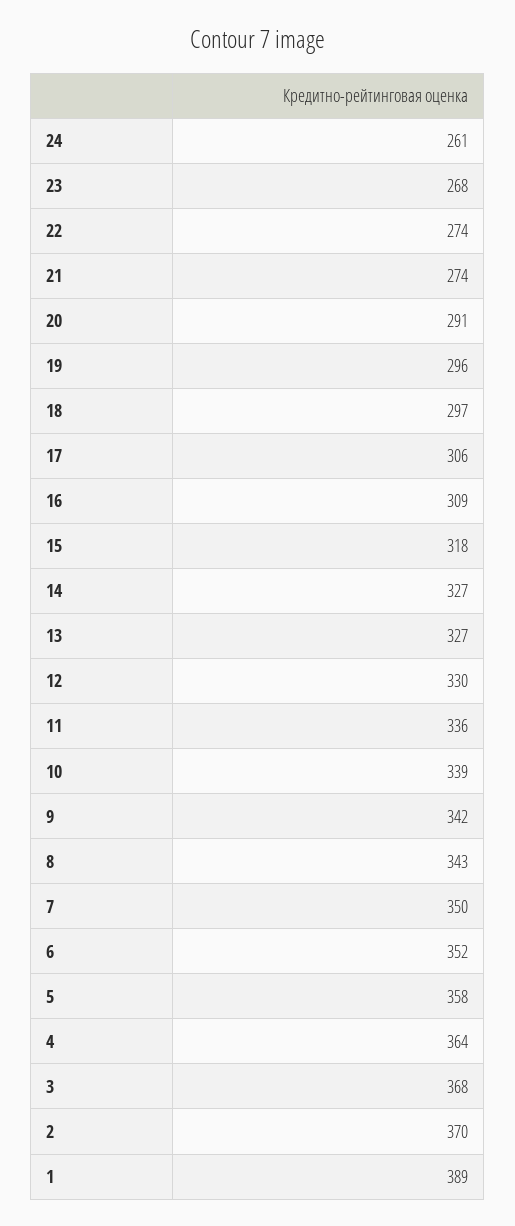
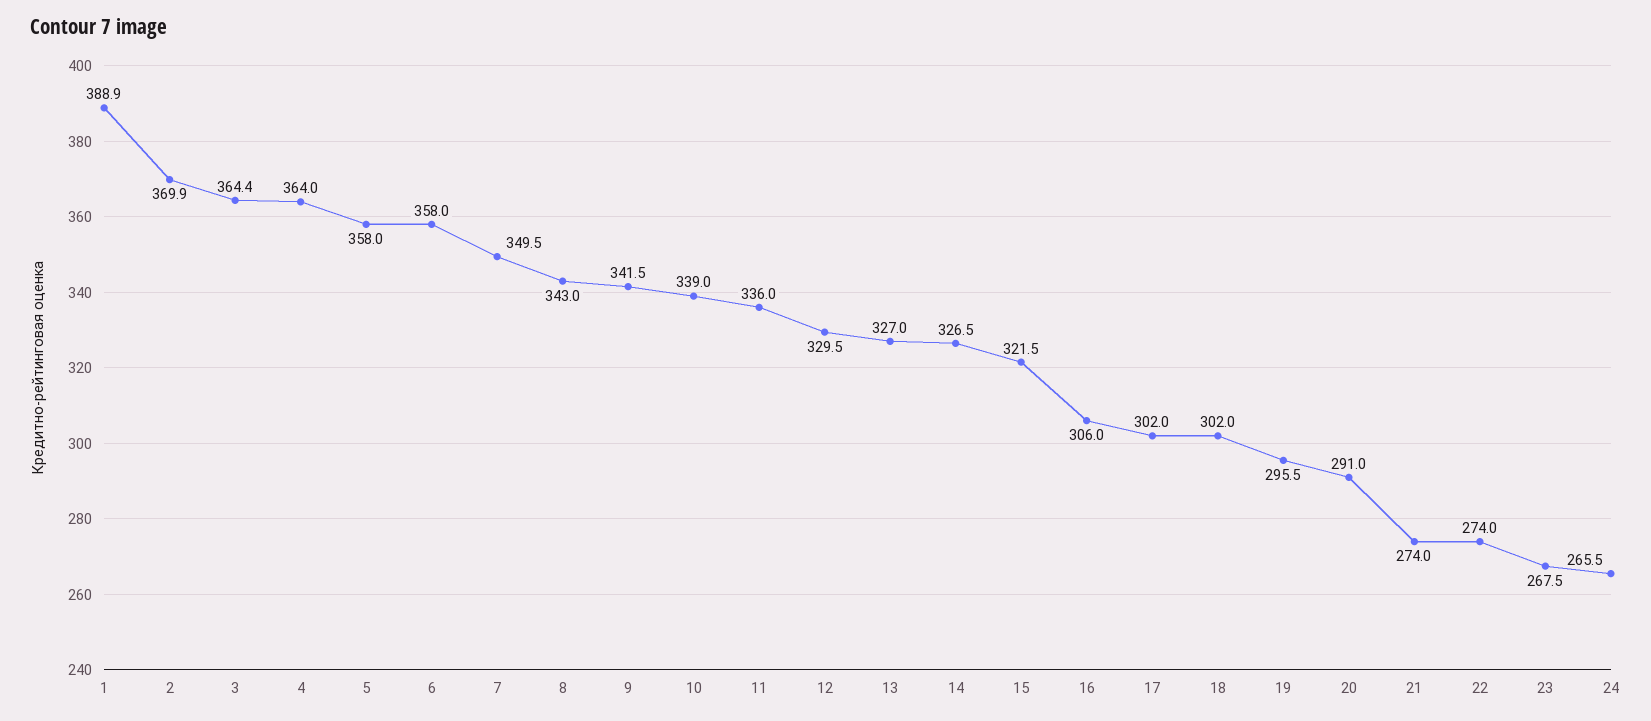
  {
-   "24": 261,
+   "24": 265.5,
    "23": 267.5,
    "22": 274,
    "21": 274,
    "20": 291,
    "19": 295.5,
-   "18": 297,
+   "18": 302,
-   "17": 306,
+   "17": 302,
-   "16": 309,
+   "16": 306,
-   "15": 318,
+   "15": 321.5,
    "14": 326.5,
    "13": 327,
    "12": 329.5,
    "11": 336,
    "10": 339,
    "9": 341.5,
    "8": 343,
    "7": 349.5,
-   "6": 352,
+   "6": 358,
    "5": 358,
    "4": 364,
-   "3": 368,
+   "3": 364.4,
    "2": 369.9,
    "1": 388.9
  }

